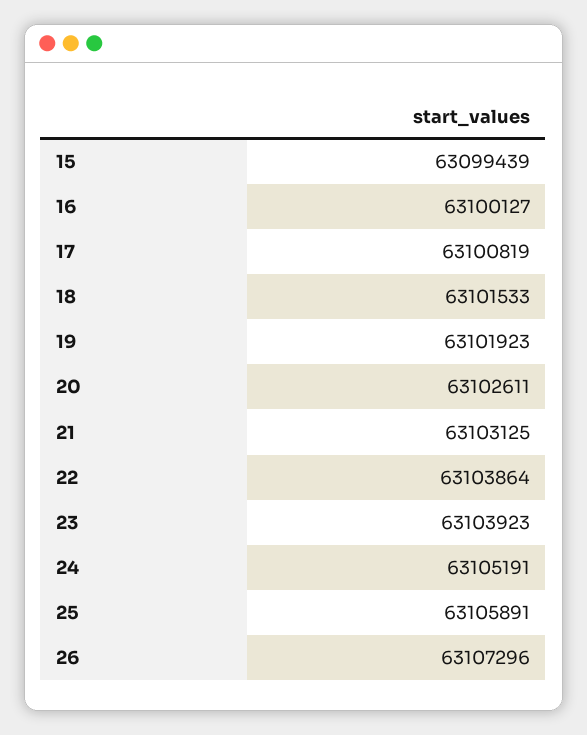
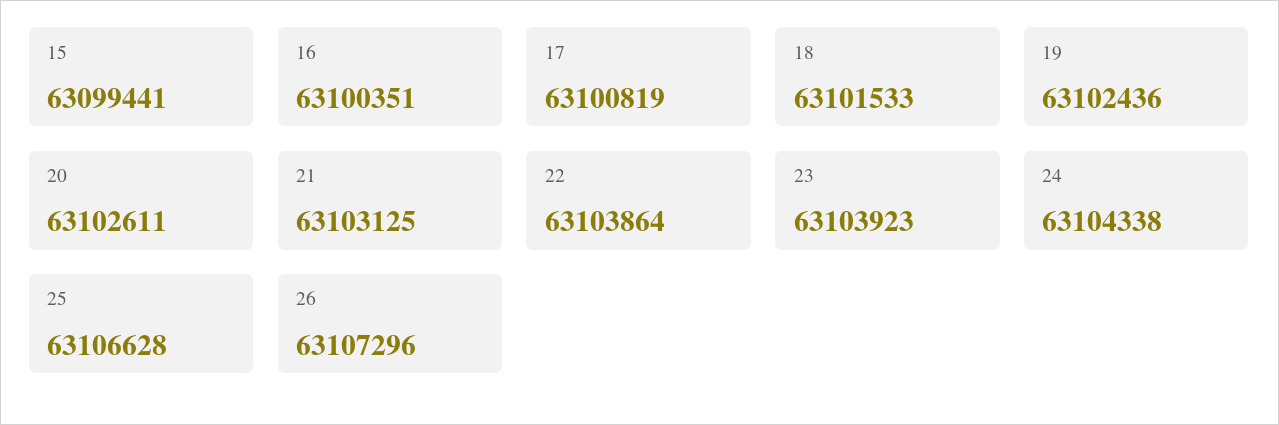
  {
-   "15": 63099439,
+   "15": 63099441,
-   "16": 63100127,
+   "16": 63100351,
    "17": 63100819,
    "18": 63101533,
-   "19": 63101923,
+   "19": 63102436,
    "20": 63102611,
    "21": 63103125,
    "22": 63103864,
    "23": 63103923,
-   "24": 63105191,
+   "24": 63104338,
-   "25": 63105891,
+   "25": 63106628,
    "26": 63107296
  }

